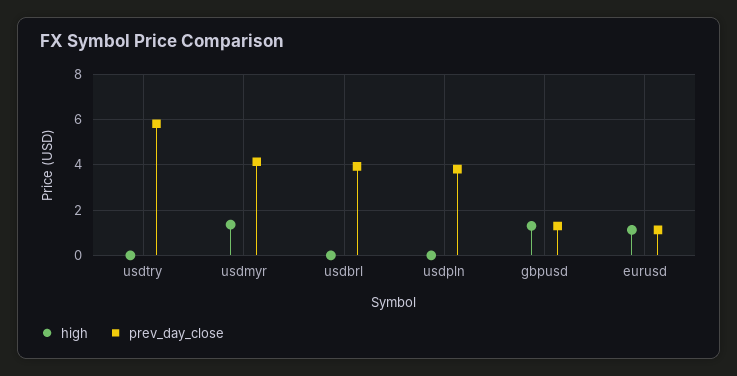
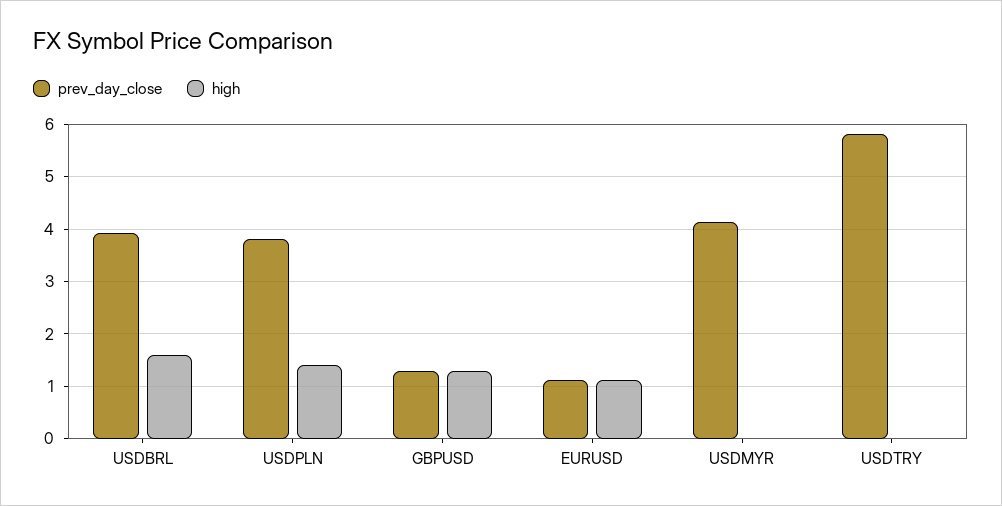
  {
    "high": {
      "usdtry": 0,
-     "usdmyr": 1.5,
+     "usdmyr": 0,
-     "usdbrl": 0,
+     "usdbrl": 1.6,
-     "usdpln": 0,
+     "usdpln": 1.4,
      "gbpusd": 1.4,
      "eurusd": 1.2
    },
    "prev_day_close": {
      "usdtry": 5.8,
      "usdmyr": 4.2,
      "usdbrl": 4,
      "usdpln": 3.8,
      "gbpusd": 1.2,
      "eurusd": 1.2
    }
  }

